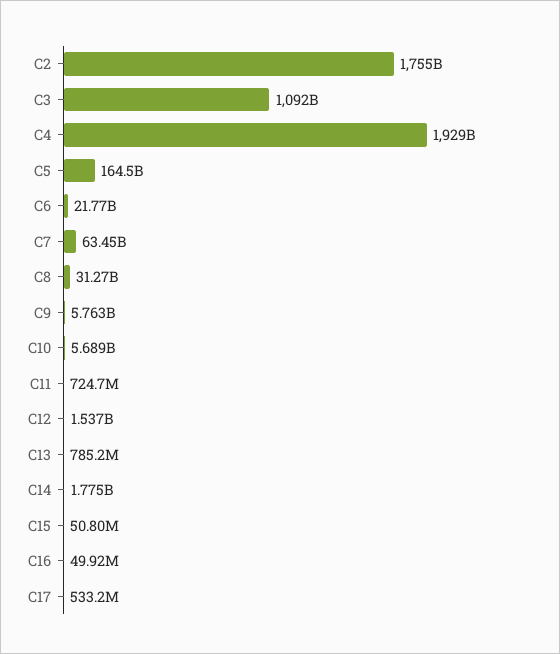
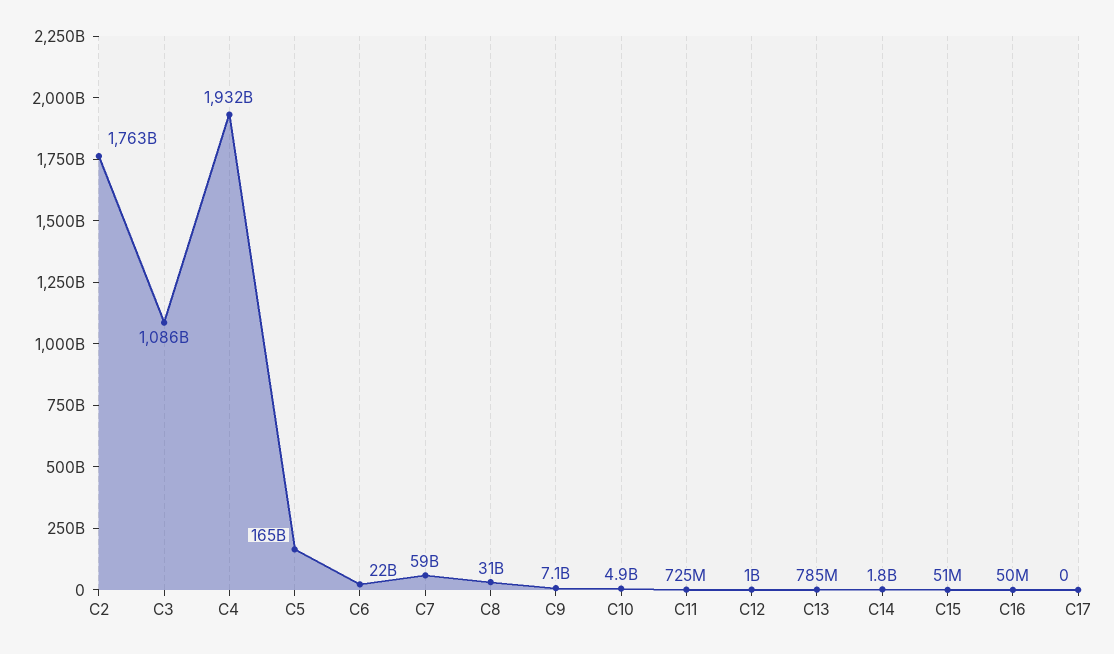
  {
-   "C2": 1755000000000,
+   "C2": 1763000000000,
-   "C3": 1092000000000,
+   "C3": 1086000000000,
-   "C4": 1929000000000,
+   "C4": 1932000000000,
    "C5": 164500000000,
    "C6": 21770000000,
-   "C7": 63450000000,
+   "C7": 59000000000,
    "C8": 31270000000,
-   "C9": 5763000000,
+   "C9": 7100000000,
-   "C10": 5689000000,
+   "C10": 4900000000,
    "C11": 724700000,
-   "C12": 1537000000,
+   "C12": 1000000000,
    "C13": 785200000,
    "C14": 1775000000,
    "C15": 50800000,
    "C16": 49920000,
-   "C17": 533200000
+   "C17": 0
  }

